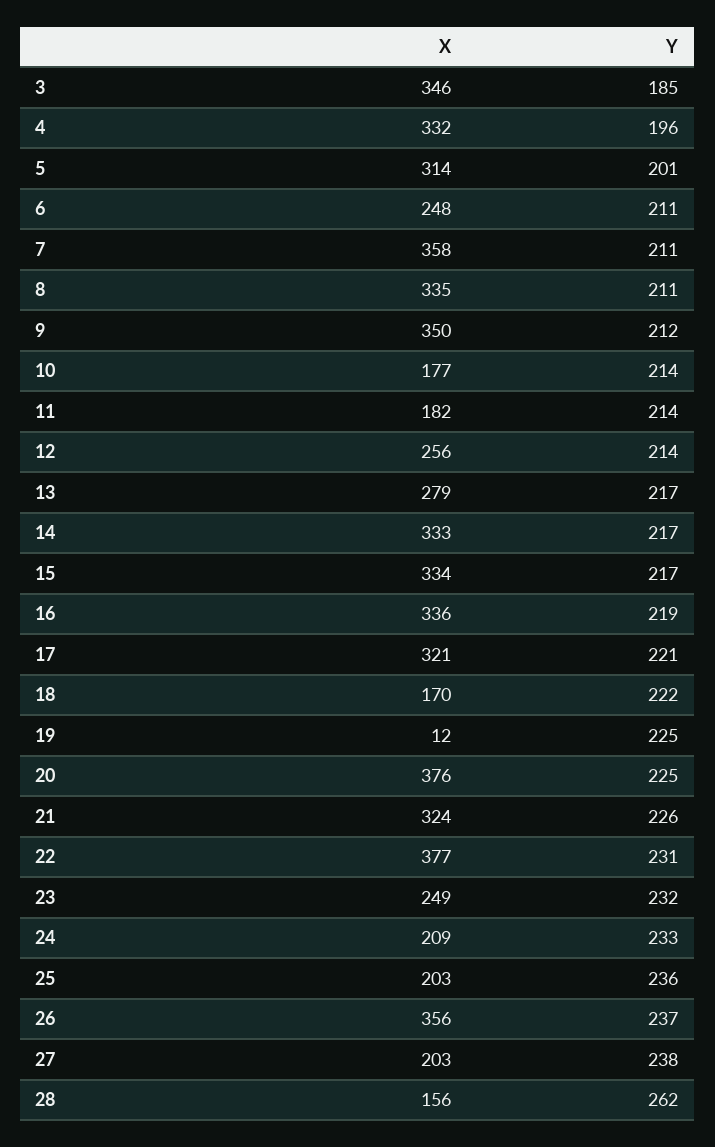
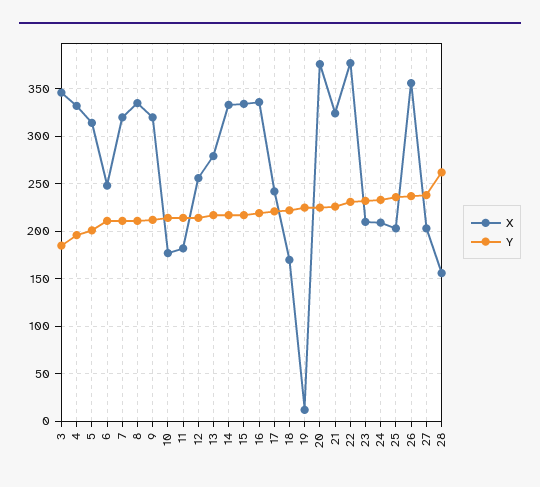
  {
    "X": {
      "3": 346,
      "4": 332,
      "5": 314,
      "6": 248,
-     "7": 358,
+     "7": 320,
      "8": 335,
-     "9": 350,
+     "9": 320,
      "10": 177,
      "11": 182,
      "12": 256,
      "13": 279,
      "14": 333,
      "15": 334,
      "16": 336,
-     "17": 321,
+     "17": 240,
      "18": 170,
      "19": 12,
      "20": 376,
      "21": 324,
      "22": 377,
-     "23": 249,
+     "23": 210,
      "24": 209,
      "25": 203,
      "26": 356,
      "27": 203,
      "28": 156
    },
    "Y": {
      "3": 185,
      "4": 196,
      "5": 201,
      "6": 211,
      "7": 211,
      "8": 211,
      "9": 212,
      "10": 214,
      "11": 214,
      "12": 214,
      "13": 217,
      "14": 217,
      "15": 217,
      "16": 219,
      "17": 221,
      "18": 222,
      "19": 225,
      "20": 225,
      "21": 226,
      "22": 231,
      "23": 232,
      "24": 233,
      "25": 236,
      "26": 237,
      "27": 238,
      "28": 262
    }
  }

